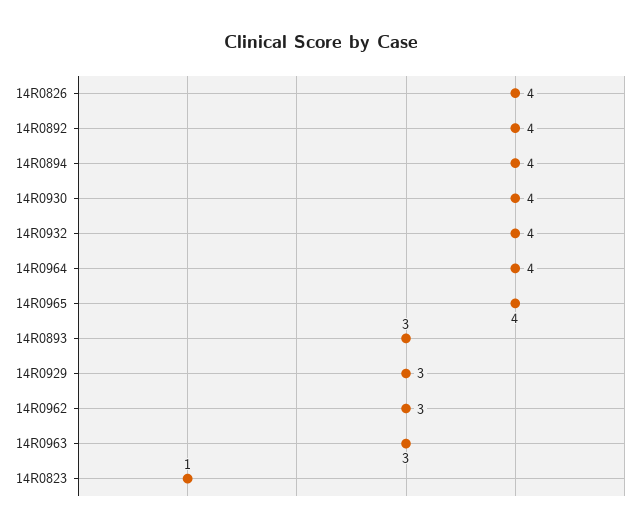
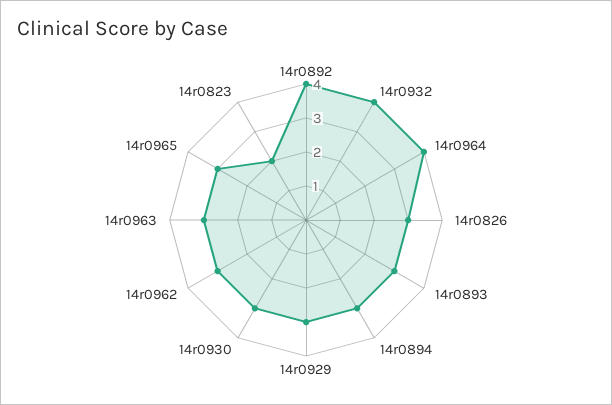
  {
-   "14R0826": 4,
+   "14R0826": 3,
    "14R0892": 4,
-   "14R0894": 4,
+   "14R0894": 3,
-   "14R0930": 4,
+   "14R0930": 3,
    "14R0932": 4,
    "14R0964": 4,
-   "14R0965": 4,
+   "14R0965": 3,
    "14R0893": 3,
    "14R0929": 3,
    "14R0962": 3,
    "14R0963": 3,
-   "14R0823": 1
+   "14R0823": 2
  }

